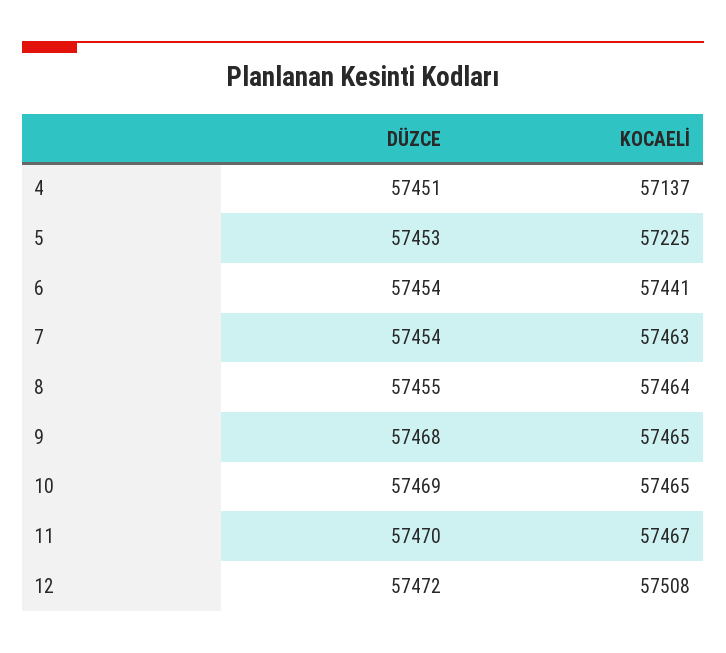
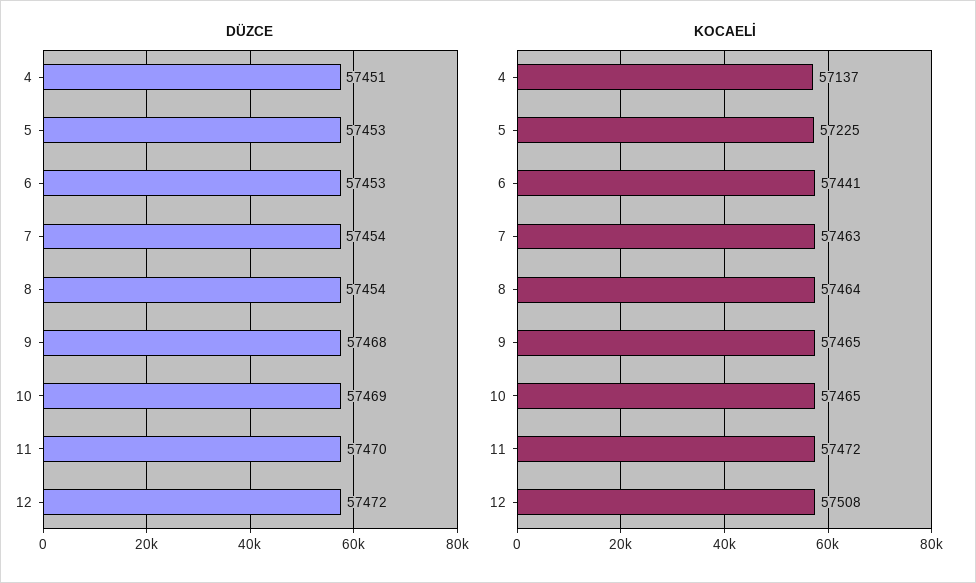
  {
    "DÜZCE": {
      "4": 57451,
      "5": 57453,
-     "6": 57454,
+     "6": 57453,
      "7": 57454,
-     "8": 57455,
+     "8": 57454,
      "9": 57468,
      "10": 57469,
      "11": 57470,
      "12": 57472
    },
    "KOCAELİ": {
      "4": 57137,
      "5": 57225,
      "6": 57441,
      "7": 57463,
      "8": 57464,
      "9": 57465,
      "10": 57465,
-     "11": 57467,
+     "11": 57472,
      "12": 57508
    }
  }

